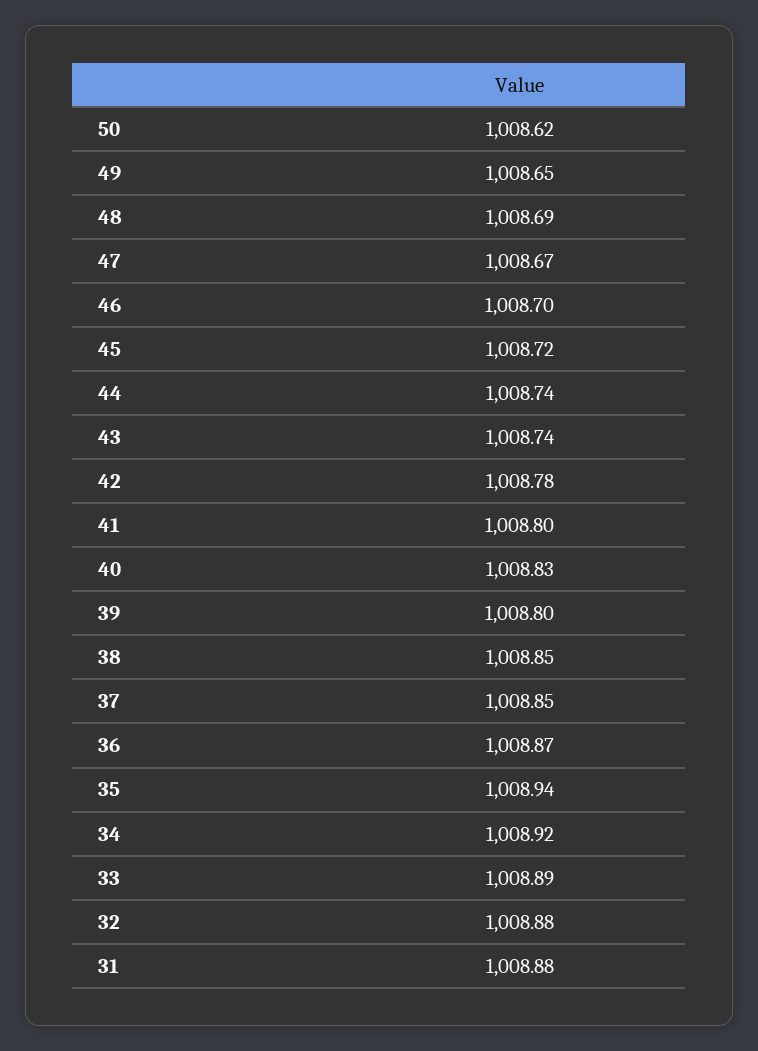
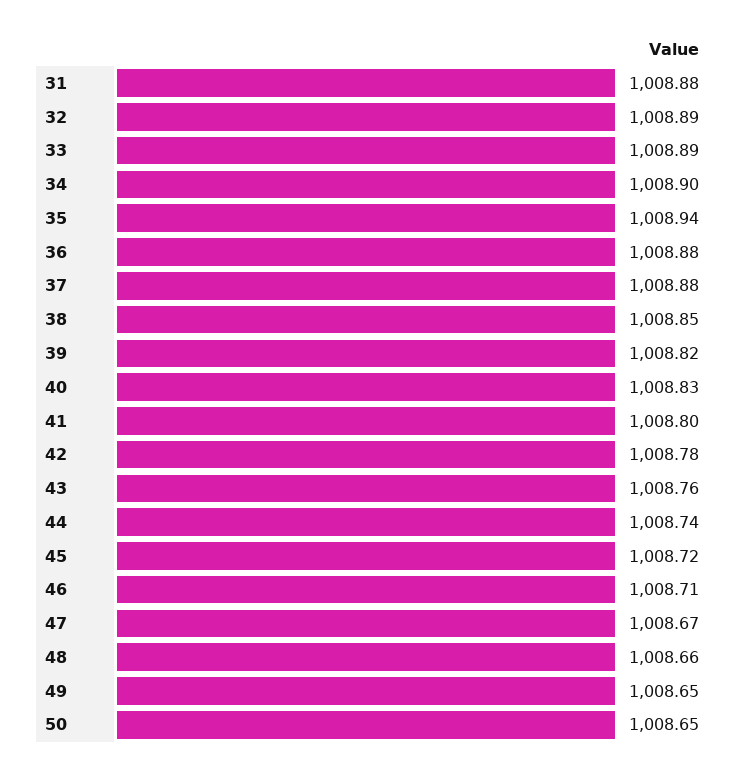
  {
-   "50": 1008.62,
+   "50": 1008.65,
    "49": 1008.65,
-   "48": 1008.69,
+   "48": 1008.66,
    "47": 1008.67,
-   "46": 1008.7,
+   "46": 1008.71,
    "45": 1008.72,
    "44": 1008.74,
-   "43": 1008.74,
+   "43": 1008.76,
    "42": 1008.78,
    "41": 1008.8,
    "40": 1008.83,
-   "39": 1008.8,
+   "39": 1008.82,
    "38": 1008.85,
-   "37": 1008.85,
+   "37": 1008.88,
-   "36": 1008.87,
+   "36": 1008.88,
    "35": 1008.94,
-   "34": 1008.92,
+   "34": 1008.9,
    "33": 1008.89,
-   "32": 1008.88,
+   "32": 1008.89,
    "31": 1008.88
  }

